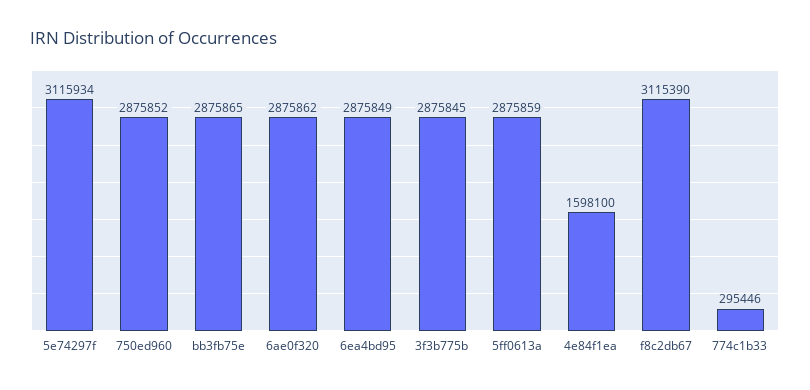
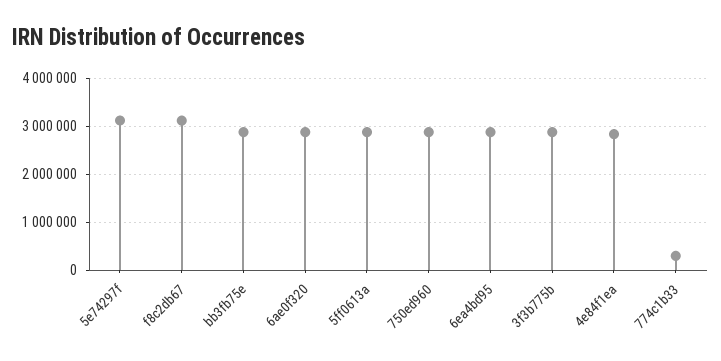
  {
    "5e74297f": 3115934,
    "750ed960": 2875852,
    "bb3fb75e": 2875865,
    "6ae0f320": 2875862,
    "6ea4bd95": 2875849,
    "3f3b775b": 2875845,
    "5ff0613a": 2875859,
-   "4e84f1ea": 1598100,
+   "4e84f1ea": 2800000,
    "f8c2db67": 3115390,
    "774c1b33": 295446
  }

